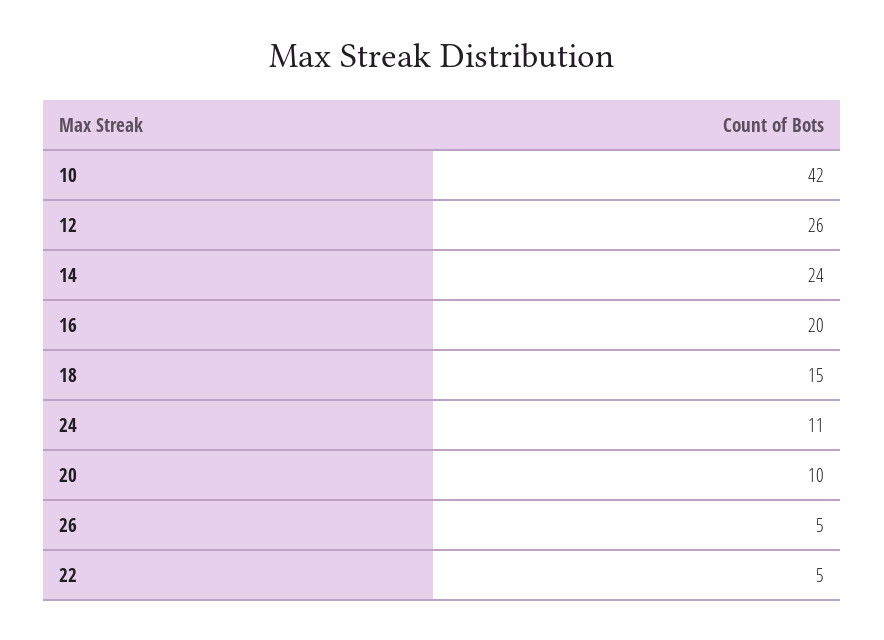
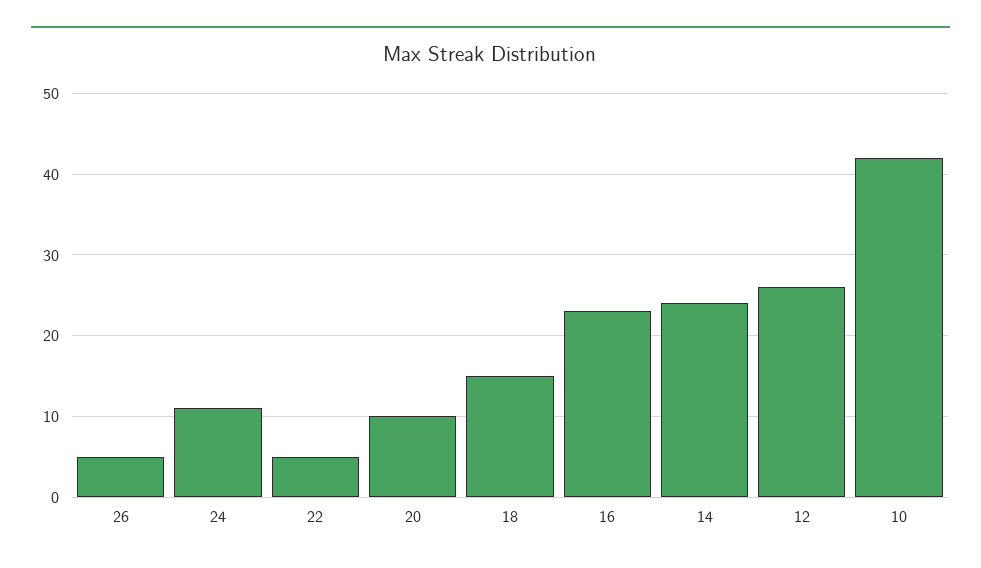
  {
    "10": 42,
    "12": 26,
    "14": 24,
-   "16": 20,
+   "16": 23,
    "18": 15,
    "24": 11,
    "20": 10,
    "26": 5,
    "22": 5
  }

